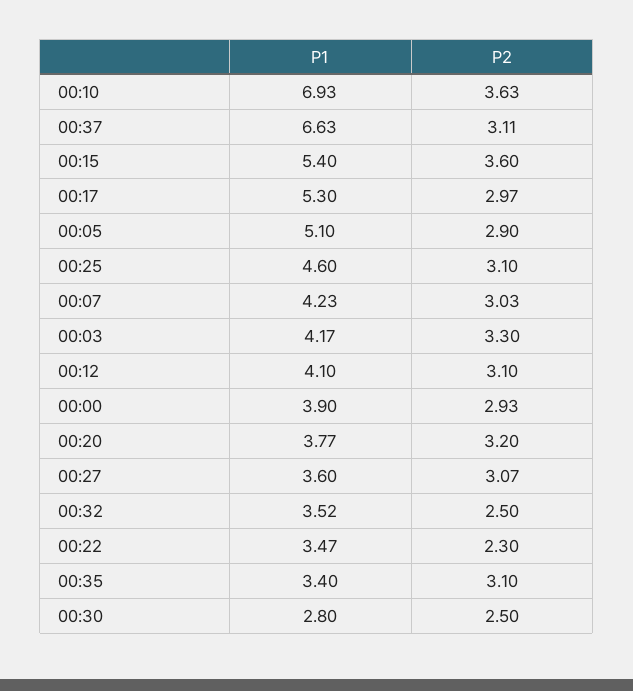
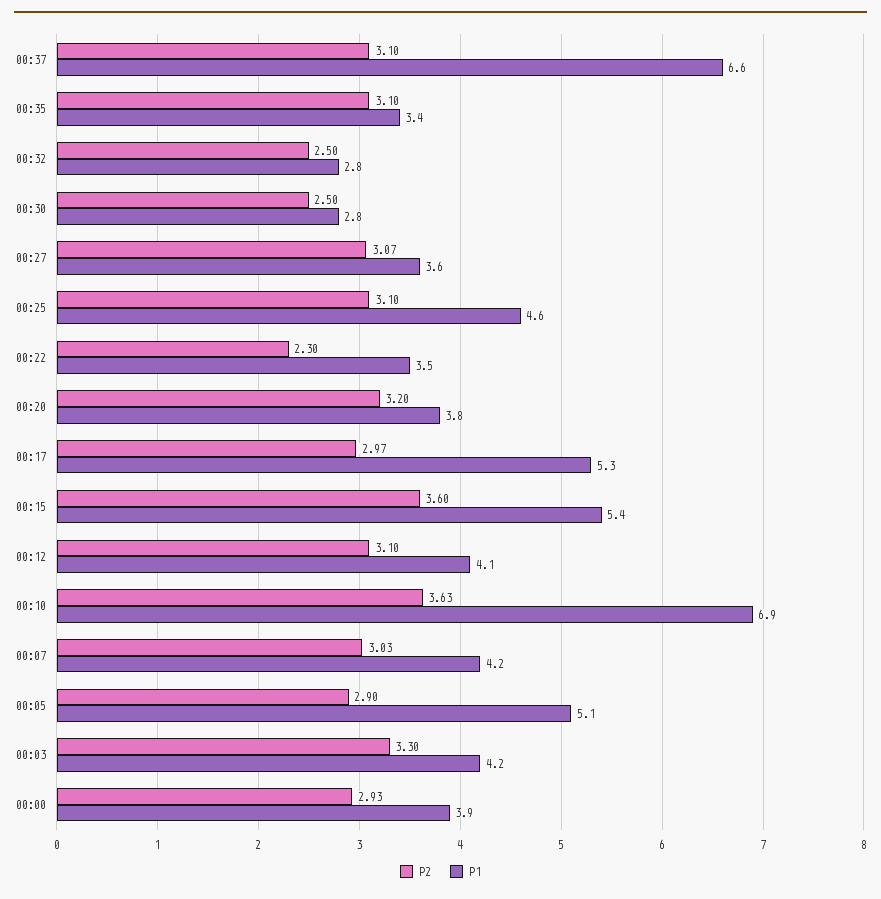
  {
    "P1": {
      "00:10": 6.93,
      "00:37": 6.63,
      "00:15": 5.4,
      "00:17": 5.3,
      "00:05": 5.1,
      "00:25": 4.6,
      "00:07": 4.23,
      "00:03": 4.17,
      "00:12": 4.1,
      "00:00": 3.9,
      "00:20": 3.77,
      "00:27": 3.6,
-     "00:32": 3.52,
+     "00:32": 2.8,
      "00:22": 3.47,
      "00:35": 3.4,
      "00:30": 2.8
    },
    "P2": {
      "00:10": 3.63,
-     "00:37": 3.11,
+     "00:37": 3.1,
      "00:15": 3.6,
      "00:17": 2.97,
      "00:05": 2.9,
      "00:25": 3.1,
      "00:07": 3.03,
      "00:03": 3.3,
      "00:12": 3.1,
      "00:00": 2.93,
      "00:20": 3.2,
      "00:27": 3.07,
      "00:32": 2.5,
      "00:22": 2.3,
      "00:35": 3.1,
      "00:30": 2.5
    }
  }

